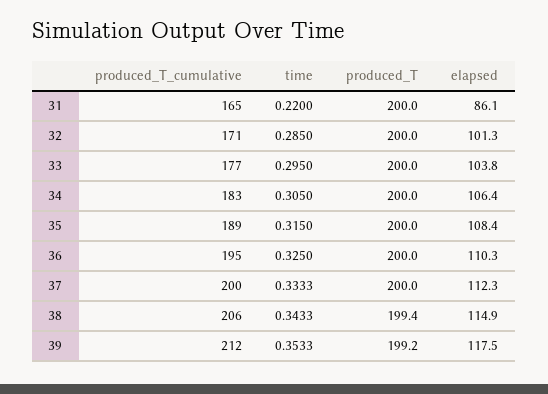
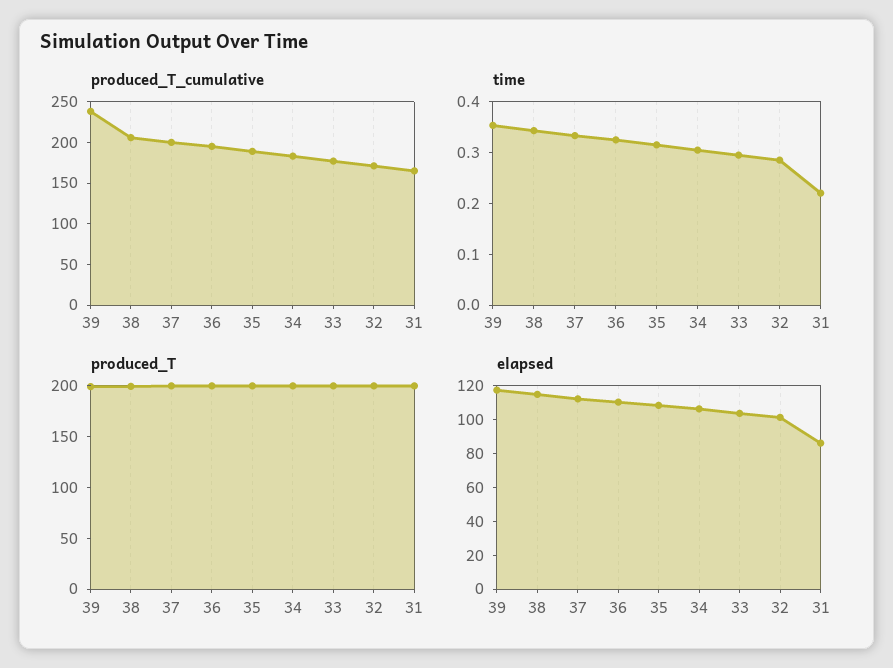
  {
    "produced_T_cumulative": {
      "31": 165,
      "32": 171,
      "33": 177,
      "34": 183,
      "35": 189,
      "36": 195,
      "37": 200,
      "38": 206,
-     "39": 212
+     "39": 240
    },
    "time": {
      "31": 0.22,
      "32": 0.285,
      "33": 0.295,
      "34": 0.305,
      "35": 0.315,
      "36": 0.325,
      "37": 0.3333,
      "38": 0.3433,
      "39": 0.3533
    },
    "produced_T": {
      "31": 200,
      "32": 200,
      "33": 200,
      "34": 200,
      "35": 200,
      "36": 200,
      "37": 200,
      "38": 199.4,
      "39": 199.2
    },
    "elapsed": {
      "31": 86.1,
      "32": 101.3,
      "33": 103.8,
      "34": 106.4,
      "35": 108.4,
      "36": 110.3,
      "37": 112.3,
      "38": 114.9,
      "39": 117.5
    }
  }

